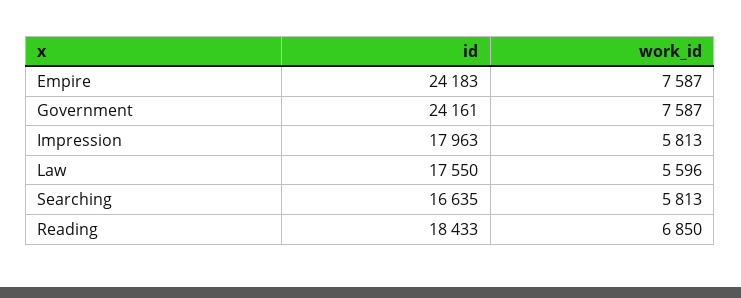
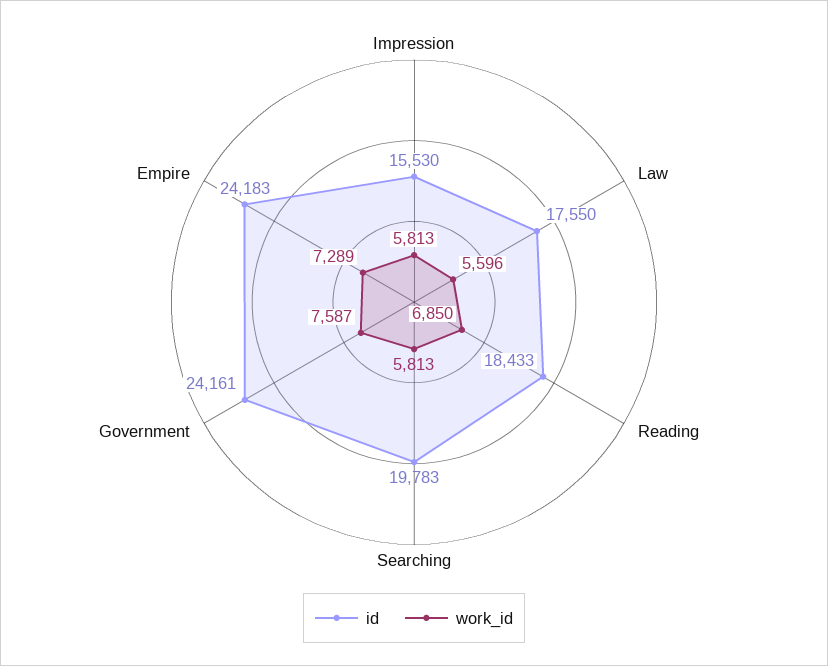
  {
    "id": {
      "Empire": 24183,
      "Government": 24161,
-     "Impression": 17963,
+     "Impression": 15530,
      "Law": 17550,
-     "Searching": 16635,
+     "Searching": 19783,
      "Reading": 18433
    },
    "work_id": {
-     "Empire": 7587,
+     "Empire": 7289,
      "Government": 7587,
      "Impression": 5813,
      "Law": 5596,
      "Searching": 5813,
      "Reading": 6850
    }
  }

